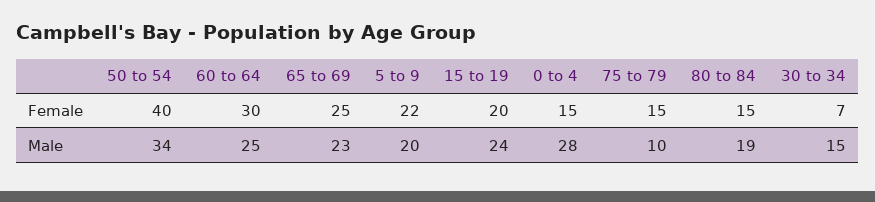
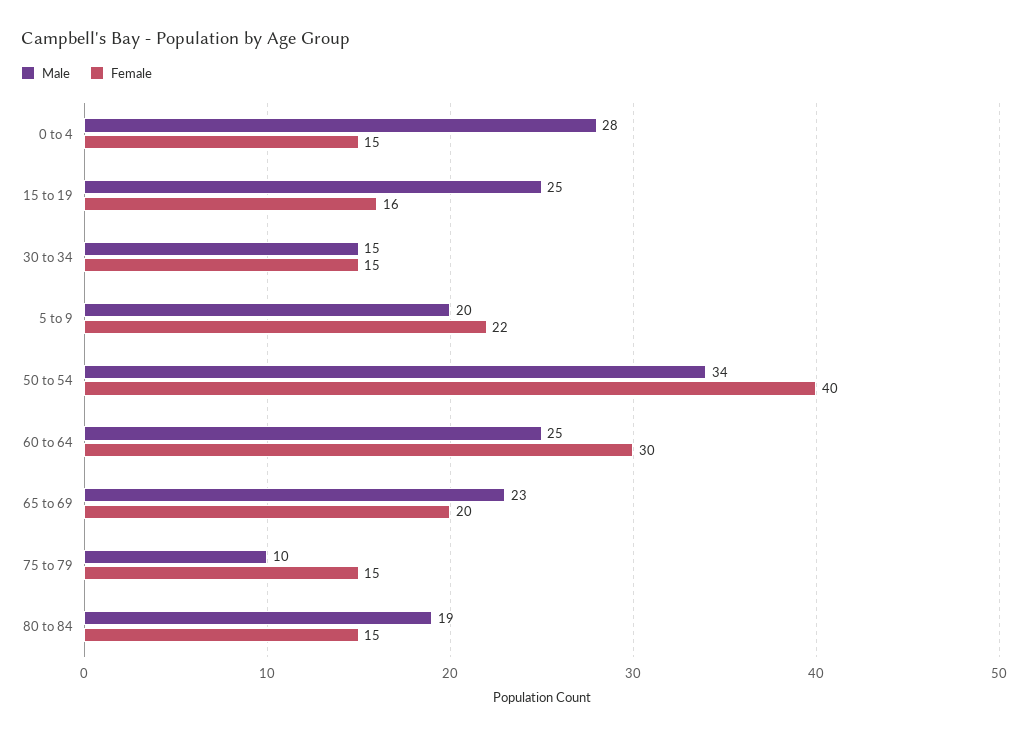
  {
    "Female": {
      "50 to 54": 40,
      "60 to 64": 30,
-     "65 to 69": 25,
+     "65 to 69": 20,
      "5 to 9": 22,
-     "15 to 19": 20,
+     "15 to 19": 16,
      "0 to 4": 15,
      "75 to 79": 15,
      "80 to 84": 15,
-     "30 to 34": 7
+     "30 to 34": 15
    },
    "Male": {
      "50 to 54": 34,
      "60 to 64": 25,
      "65 to 69": 23,
      "5 to 9": 20,
-     "15 to 19": 24,
+     "15 to 19": 25,
      "0 to 4": 28,
      "75 to 79": 10,
      "80 to 84": 19,
      "30 to 34": 15
    }
  }

